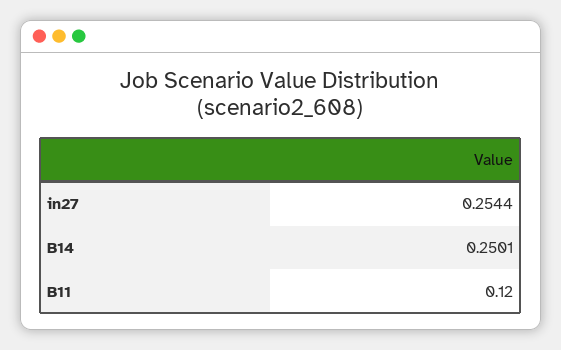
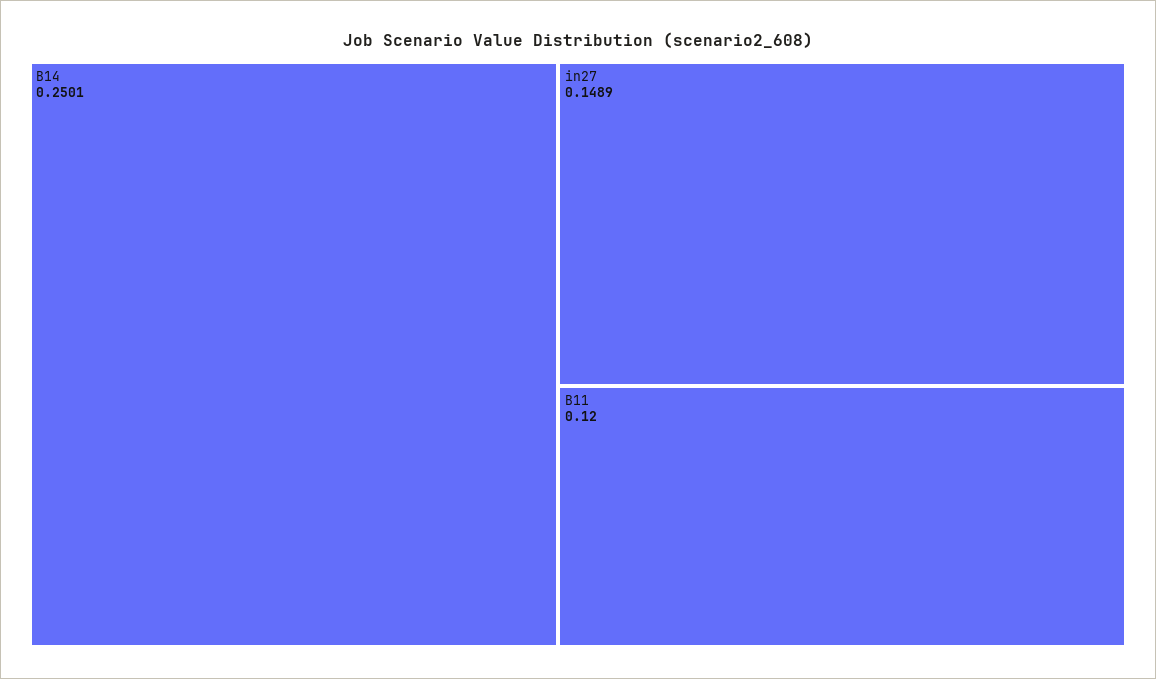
  {
-   "in27": 0.2544,
+   "in27": 0.1489,
    "B14": 0.2501,
    "B11": 0.12
  }

